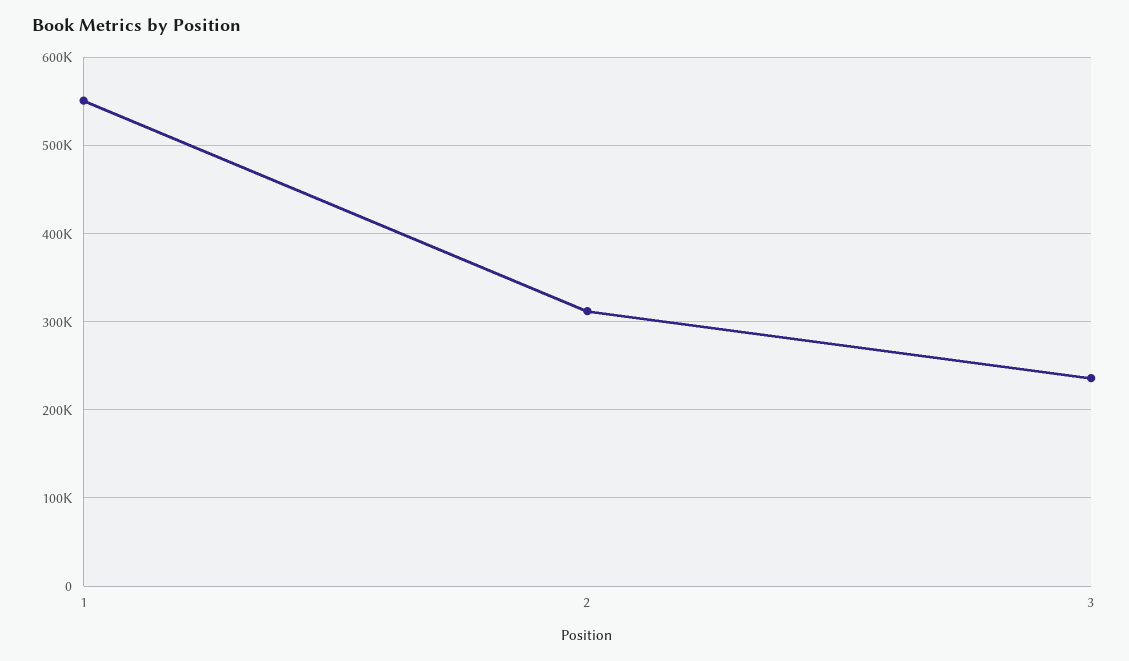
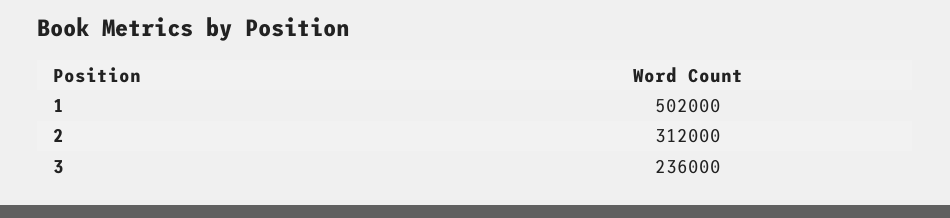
  {
-   "1": 550000,
+   "1": 502000,
    "2": 312000,
    "3": 236000
  }

